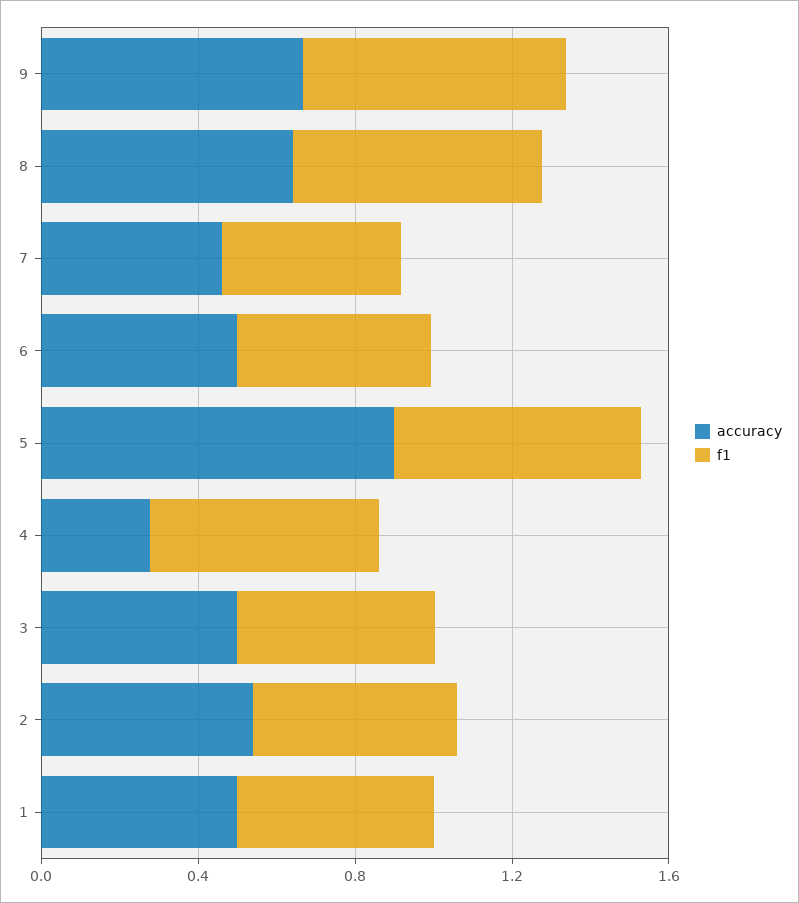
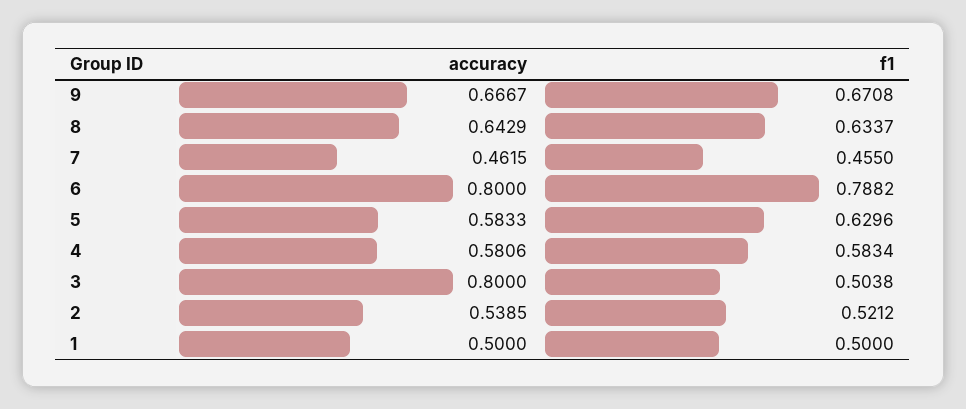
  {
    "accuracy": {
      "9": 0.6667,
      "8": 0.6429,
      "7": 0.4615,
-     "6": 0.5,
+     "6": 0.8,
-     "5": 0.9,
+     "5": 0.5833,
-     "4": 0.3,
+     "4": 0.5806,
-     "3": 0.5,
+     "3": 0.8,
      "2": 0.5385,
      "1": 0.5
    },
    "f1": {
      "9": 0.6708,
      "8": 0.6337,
      "7": 0.455,
-     "6": 0.5,
+     "6": 0.7882,
      "5": 0.6296,
      "4": 0.5834,
      "3": 0.5038,
      "2": 0.5212,
      "1": 0.5
    }
  }

